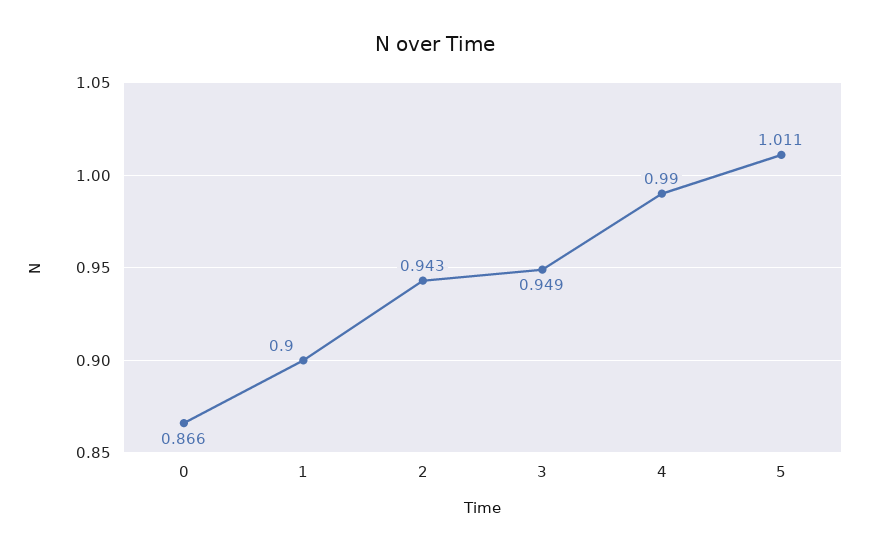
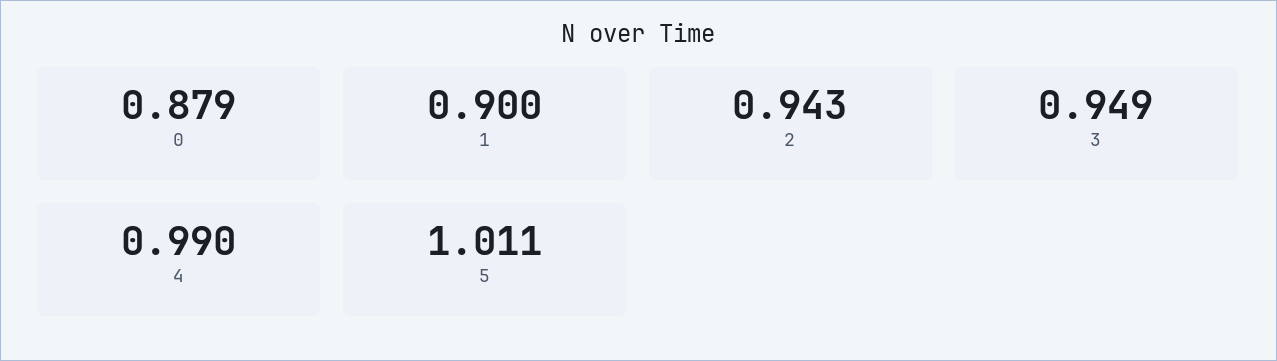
  {
-   "0": 0.866,
+   "0": 0.879,
    "1": 0.9,
    "2": 0.943,
    "3": 0.949,
    "4": 0.99,
    "5": 1.011
  }

